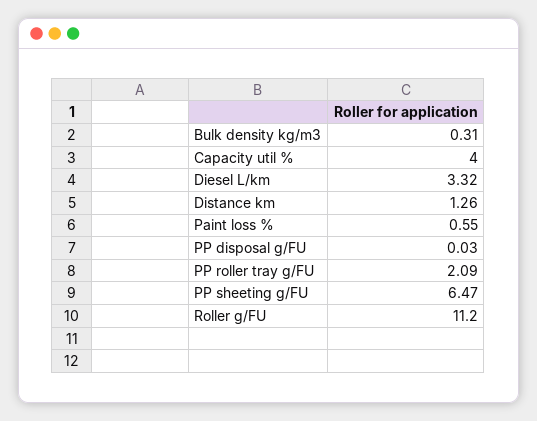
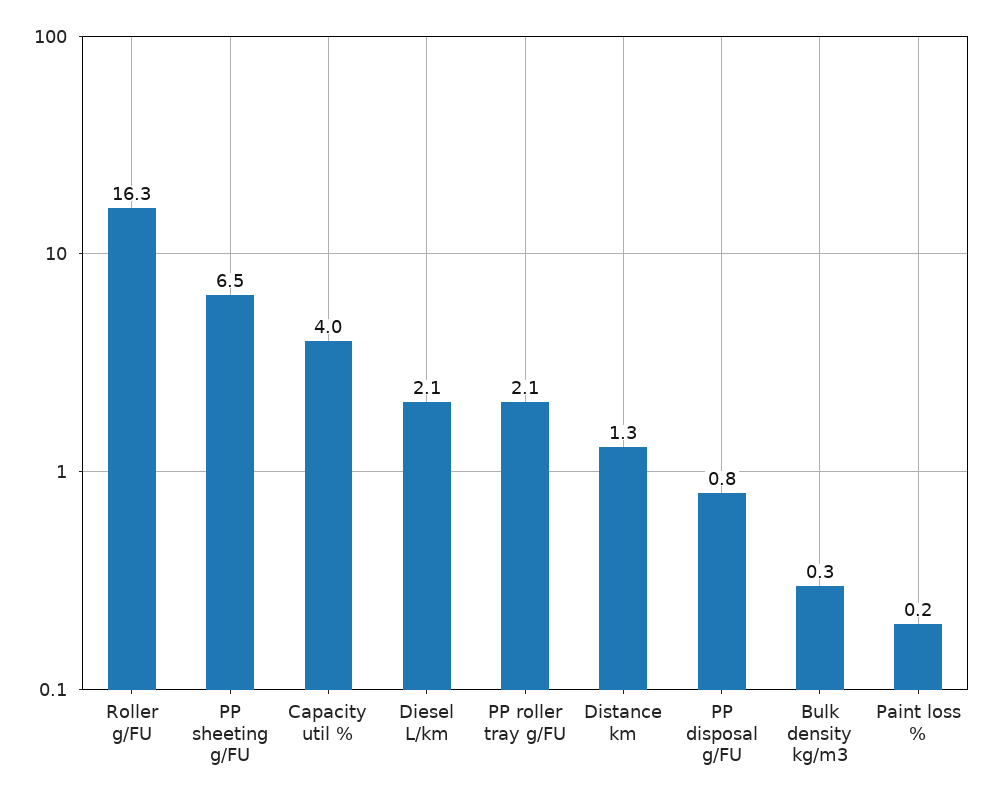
  {
    "Bulk density kg/m3": 0.31,
    "Capacity util %": 4,
-   "Diesel L/km": 3.32,
+   "Diesel L/km": 2.1,
    "Distance km": 1.26,
-   "Paint loss %": 0.55,
+   "Paint loss %": 0.2,
-   "PP disposal g/FU": 0.03,
+   "PP disposal g/FU": 0.8,
    "PP roller tray g/FU": 2.09,
    "PP sheeting g/FU": 6.47,
-   "Roller g/FU": 11.2
+   "Roller g/FU": 16.3
  }

